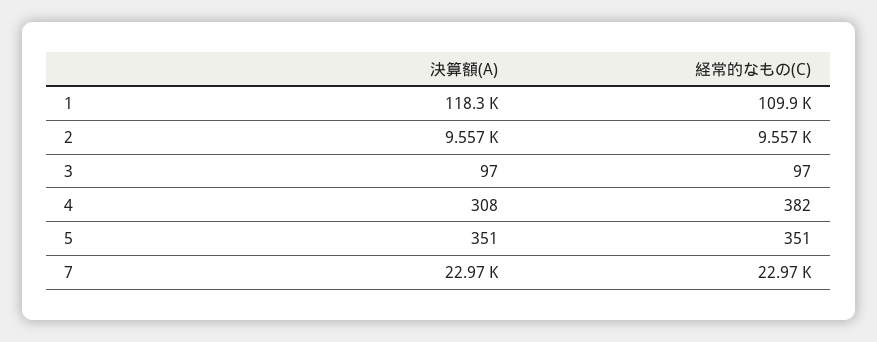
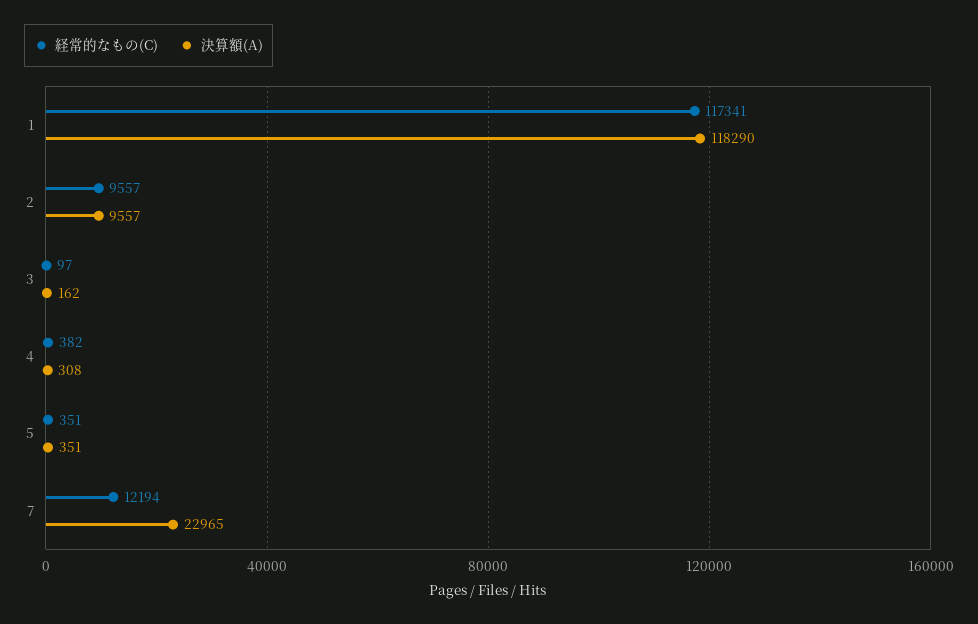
  {
    "決算額(A)": {
      "1": 118290,
      "2": 9557,
-     "3": 97,
+     "3": 162,
      "4": 308,
      "5": 351,
      "7": 22965
    },
    "経常的なもの(C)": {
-     "1": 109900,
+     "1": 117341,
      "2": 9557,
      "3": 97,
      "4": 382,
      "5": 351,
-     "7": 22970
+     "7": 12194
    }
  }

